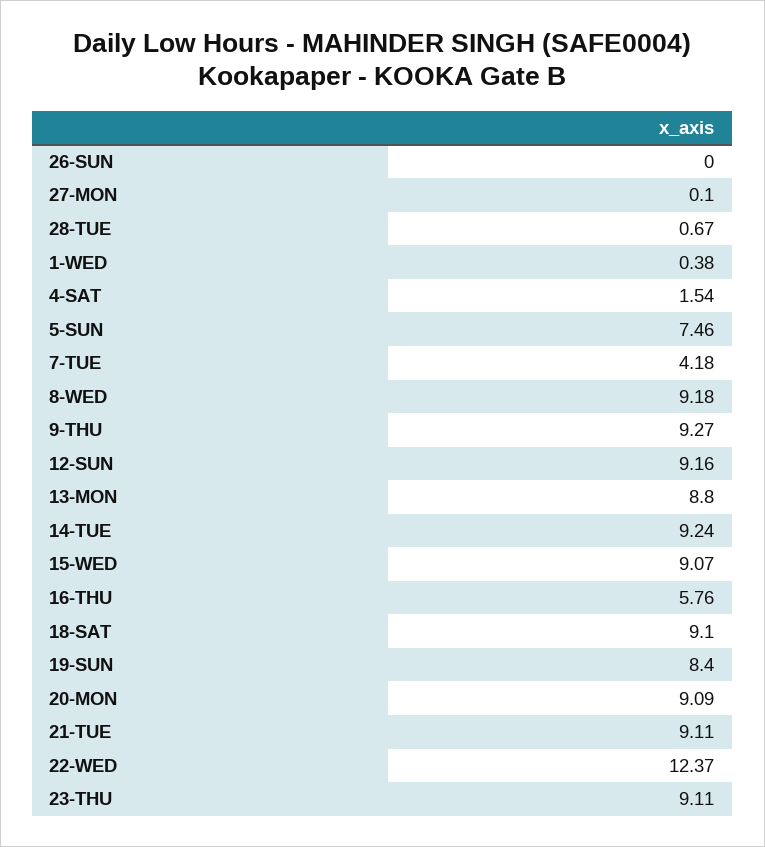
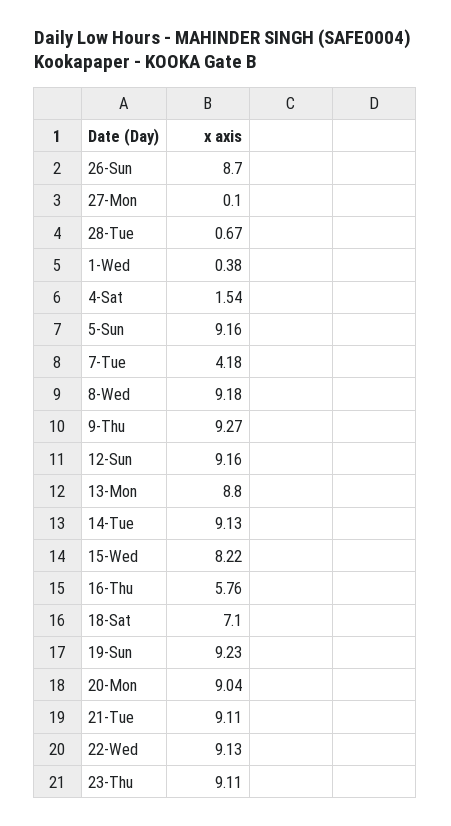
  {
-   "26-SUN": 0,
+   "26-SUN": 8.7,
    "27-MON": 0.1,
    "28-TUE": 0.67,
    "1-WED": 0.38,
    "4-SAT": 1.54,
-   "5-SUN": 7.46,
+   "5-SUN": 9.16,
    "7-TUE": 4.18,
    "8-WED": 9.18,
    "9-THU": 9.27,
    "12-SUN": 9.16,
    "13-MON": 8.8,
-   "14-TUE": 9.24,
+   "14-TUE": 9.13,
-   "15-WED": 9.07,
+   "15-WED": 8.22,
    "16-THU": 5.76,
-   "18-SAT": 9.1,
+   "18-SAT": 7.1,
-   "19-SUN": 8.4,
+   "19-SUN": 9.23,
-   "20-MON": 9.09,
+   "20-MON": 9.04,
    "21-TUE": 9.11,
-   "22-WED": 12.37,
+   "22-WED": 9.13,
    "23-THU": 9.11
  }

